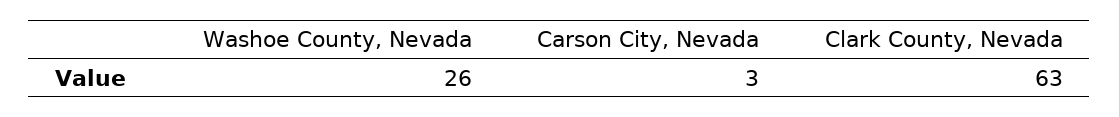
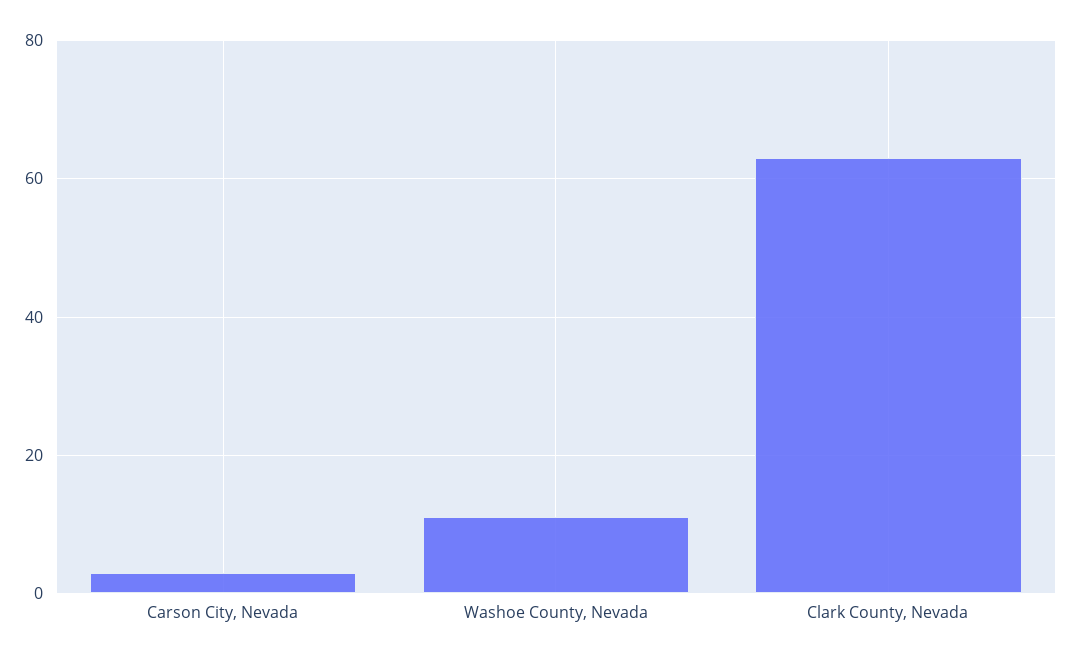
  {
-   "Washoe County, Nevada": 26,
+   "Washoe County, Nevada": 10,
    "Carson City, Nevada": 3,
    "Clark County, Nevada": 63
  }

